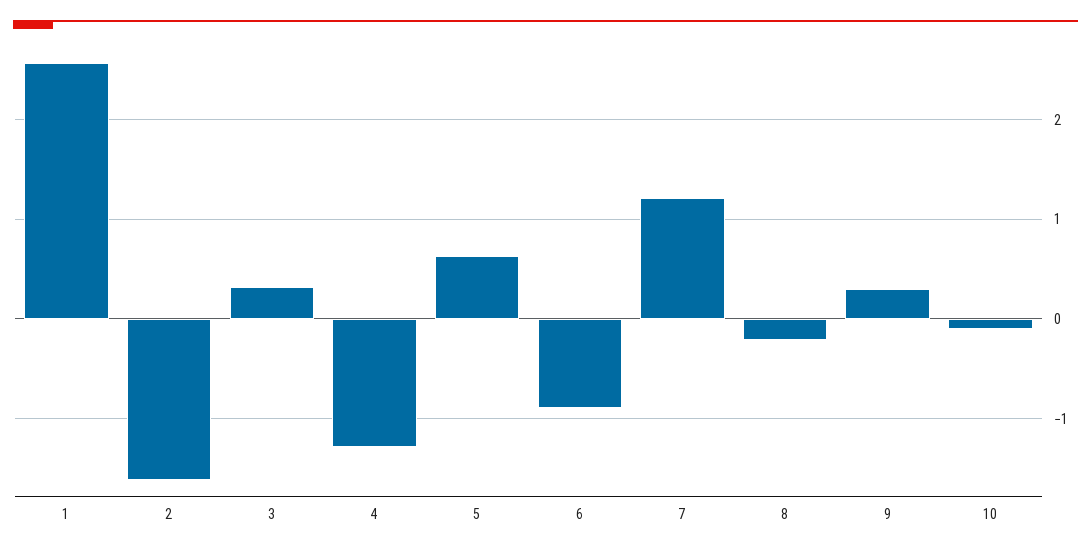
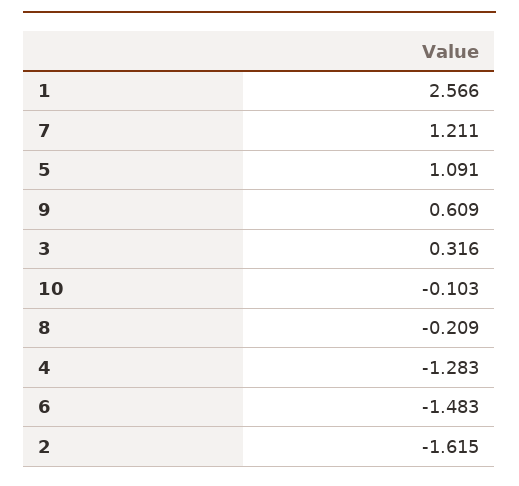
  {
    "1": 2.566,
    "2": -1.615,
    "3": 0.316,
    "4": -1.283,
-   "5": 0.6,
+   "5": 1.091,
-   "6": -0.9,
+   "6": -1.483,
    "7": 1.211,
    "8": -0.209,
-   "9": 0.3,
+   "9": 0.609,
    "10": -0.103
  }

